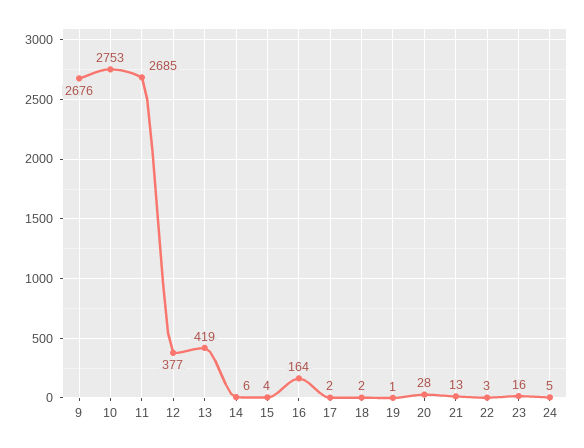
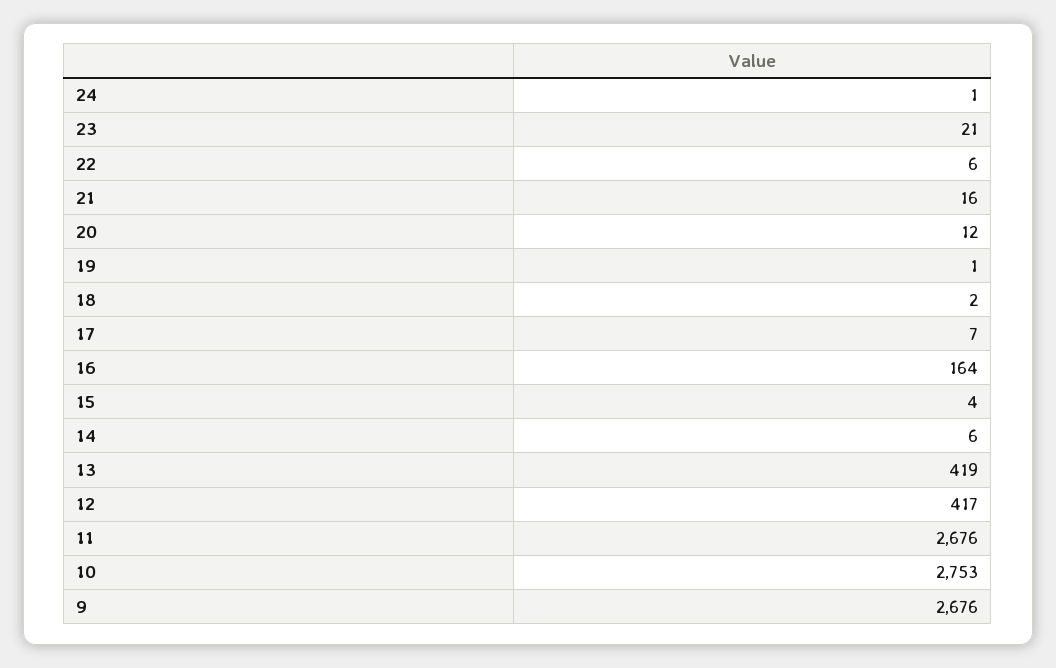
  {
    "9": 2676,
    "10": 2753,
-   "11": 2685,
+   "11": 2676,
-   "12": 377,
+   "12": 417,
    "13": 419,
    "14": 6,
    "15": 4,
    "16": 164,
-   "17": 2,
+   "17": 7,
    "18": 2,
    "19": 1,
-   "20": 28,
+   "20": 12,
-   "21": 13,
+   "21": 16,
-   "22": 3,
+   "22": 6,
-   "23": 16,
+   "23": 21,
-   "24": 5
+   "24": 1
  }

